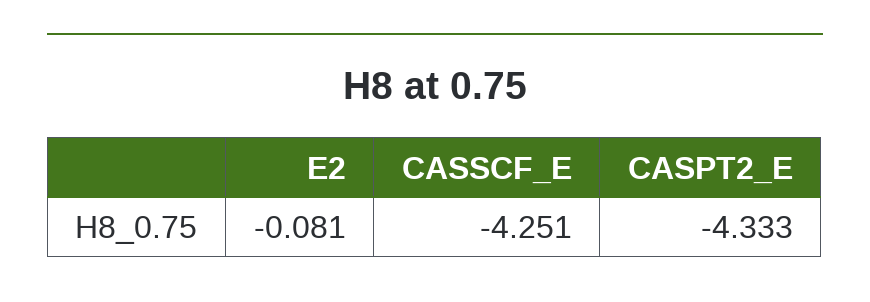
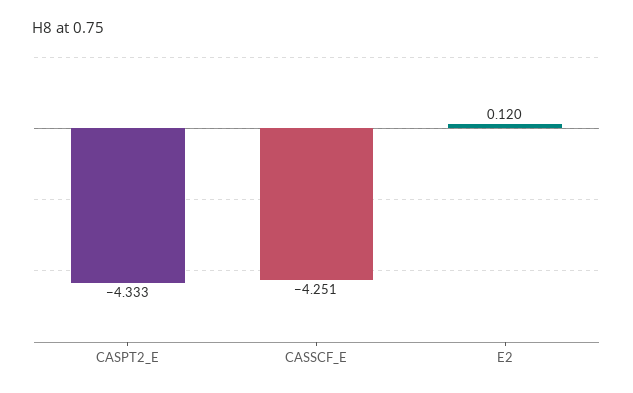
  {
-   "E2": -0.081,
+   "E2": 0.12,
    "CASSCF_E": -4.251,
    "CASPT2_E": -4.333
  }

